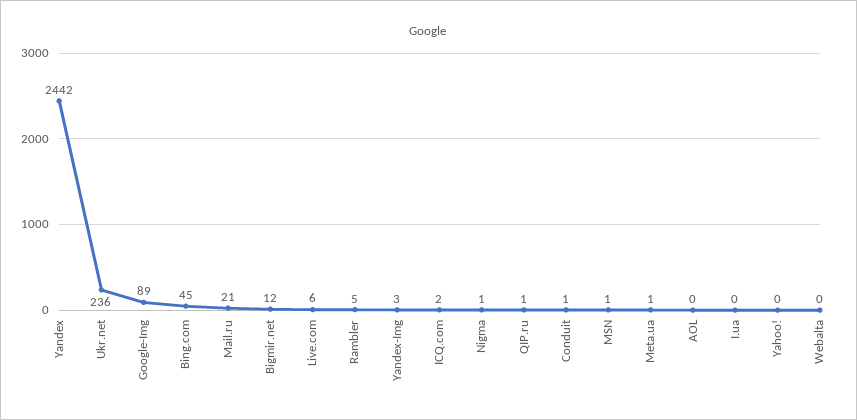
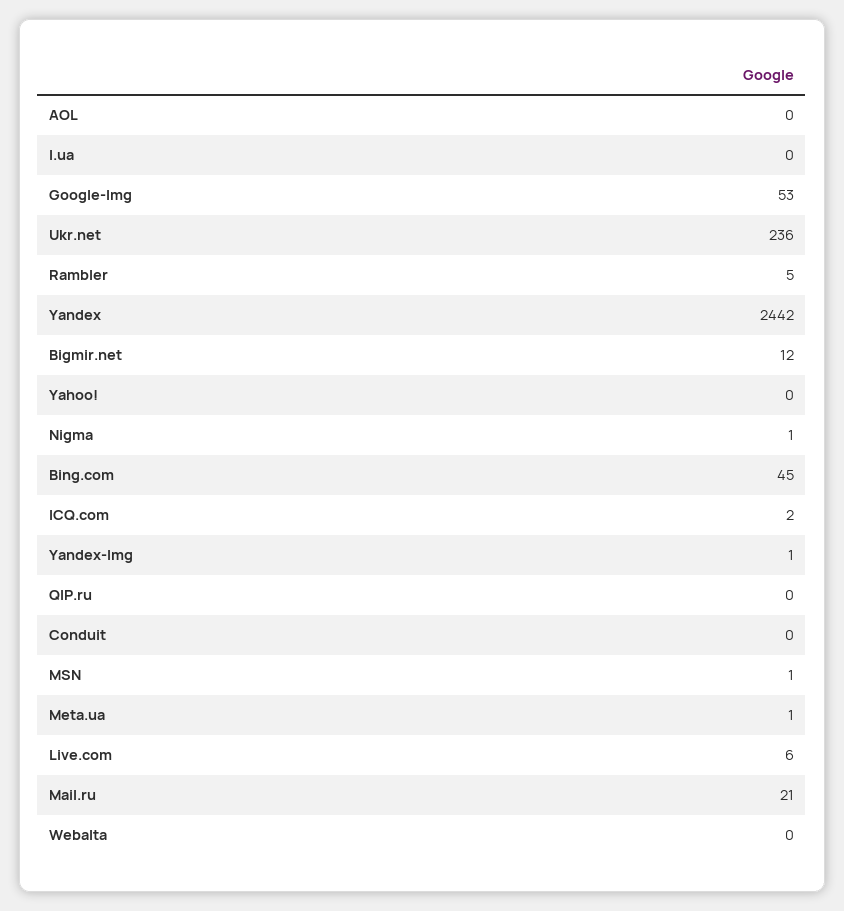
  {
    "Yandex": 2442,
    "Ukr.net": 236,
-   "Google-Img": 89,
+   "Google-Img": 53,
    "Bing.com": 45,
    "Mail.ru": 21,
    "Bigmir.net": 12,
    "Live.com": 6,
    "Rambler": 5,
-   "Yandex-Img": 3,
+   "Yandex-Img": 1,
    "ICQ.com": 2,
    "Nigma": 1,
-   "QIP.ru": 1,
+   "QIP.ru": 0,
-   "Conduit": 1,
+   "Conduit": 0,
    "MSN": 1,
    "Meta.ua": 1,
    "AOL": 0,
    "I.ua": 0,
    "Yahoo!": 0,
    "Webalta": 0
  }

